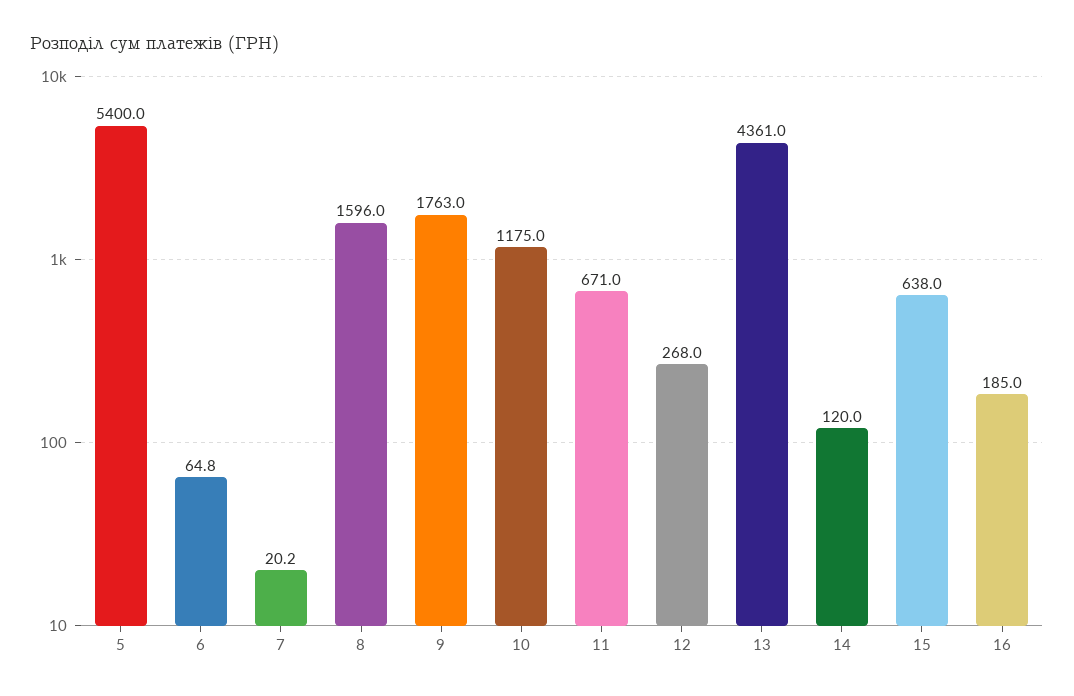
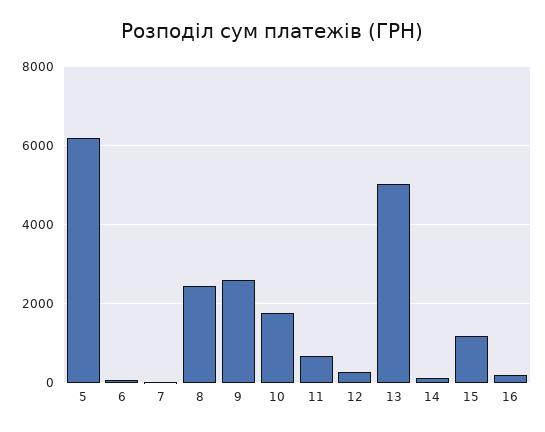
  {
-   "5": 5400,
+   "5": 6200,
    "6": 64.8,
    "7": 20.2,
-   "8": 1596,
+   "8": 2400,
-   "9": 1763,
+   "9": 2600,
-   "10": 1175,
+   "10": 1800,
    "11": 671,
    "12": 268,
-   "13": 4361,
+   "13": 5000,
    "14": 120,
-   "15": 638,
+   "15": 1200,
    "16": 185
  }

